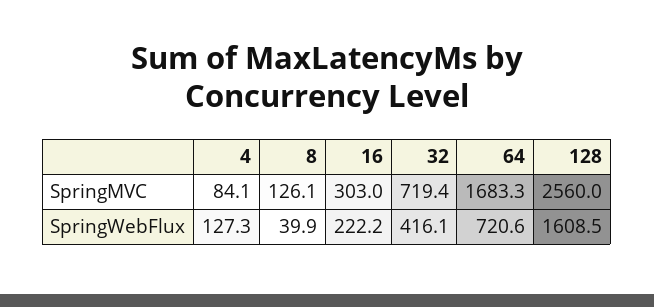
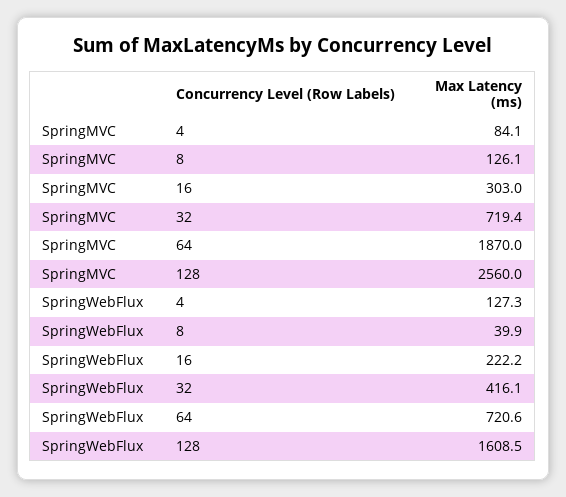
  {
    "4": {
      "SpringMVC": 84.1,
      "SpringWebFlux": 127.3
    },
    "8": {
      "SpringMVC": 126.1,
      "SpringWebFlux": 39.9
    },
    "16": {
      "SpringMVC": 303,
      "SpringWebFlux": 222.2
    },
    "32": {
      "SpringMVC": 719.4,
      "SpringWebFlux": 416.1
    },
    "64": {
-     "SpringMVC": 1683.3,
+     "SpringMVC": 1870,
      "SpringWebFlux": 720.6
    },
    "128": {
      "SpringMVC": 2560,
      "SpringWebFlux": 1608.5
    }
  }

